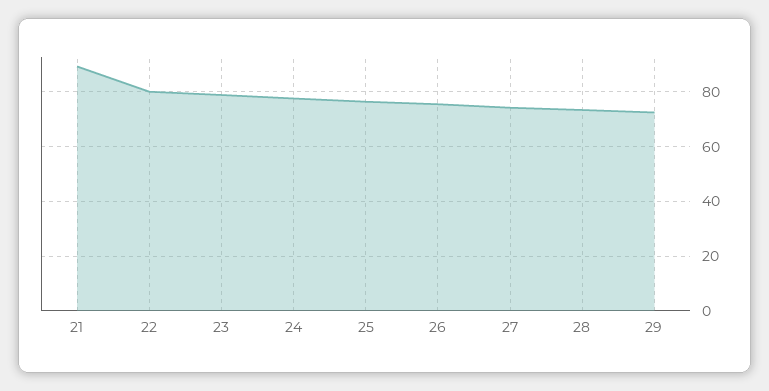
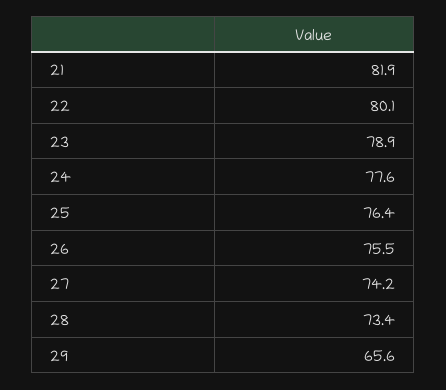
  {
-   "21": 90,
+   "21": 81.9,
    "22": 80.1,
    "23": 78.9,
    "24": 77.6,
    "25": 76.4,
    "26": 75.5,
    "27": 74.2,
    "28": 73.4,
-   "29": 72.5
+   "29": 65.6
  }

